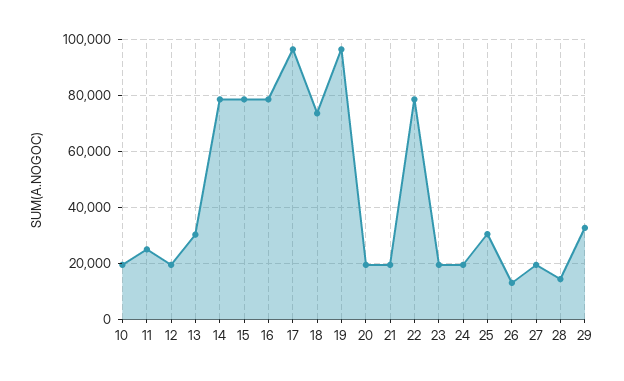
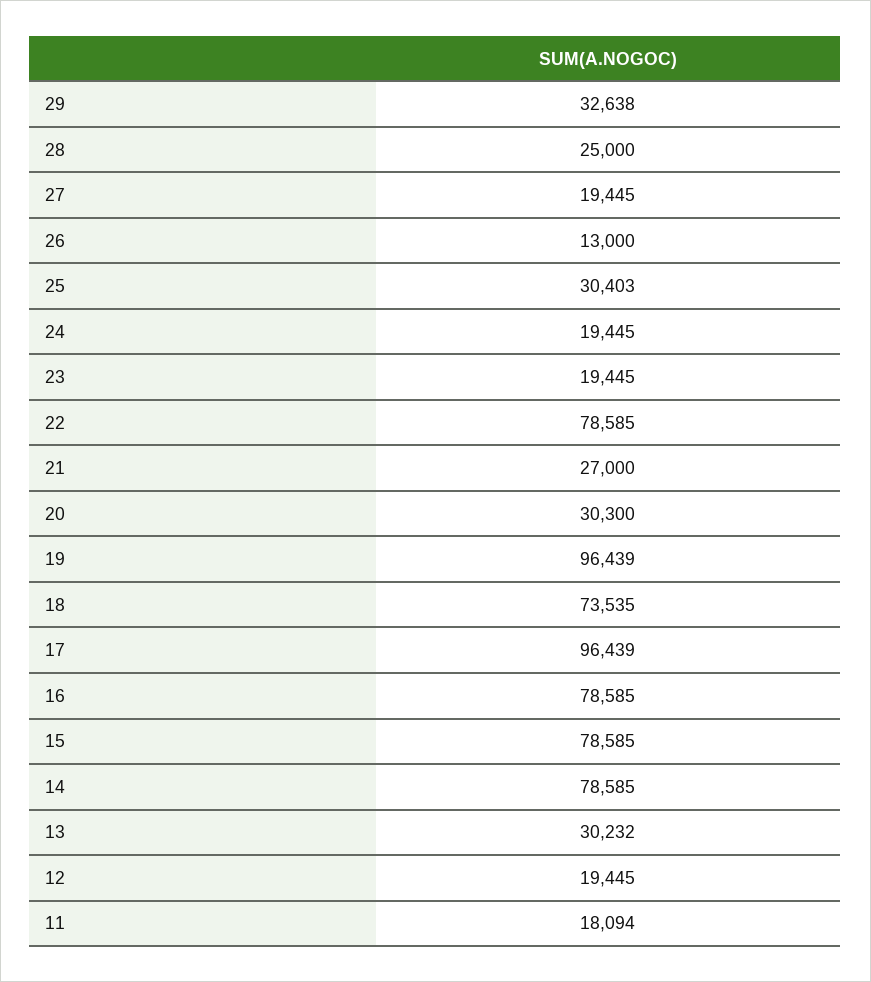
  {
-   "10": 20000,
-   "11": 25000,
+   "11": 18094,
    "12": 19445,
    "13": 30232,
    "14": 78585,
    "15": 78585,
    "16": 78585,
    "17": 96439,
    "18": 73535,
    "19": 96439,
-   "20": 20000,
+   "20": 30300,
-   "21": 20000,
+   "21": 27000,
    "22": 78585,
    "23": 19445,
    "24": 19445,
    "25": 30403,
    "26": 13000,
    "27": 19445,
-   "28": 15000,
+   "28": 25000,
    "29": 32638
  }

